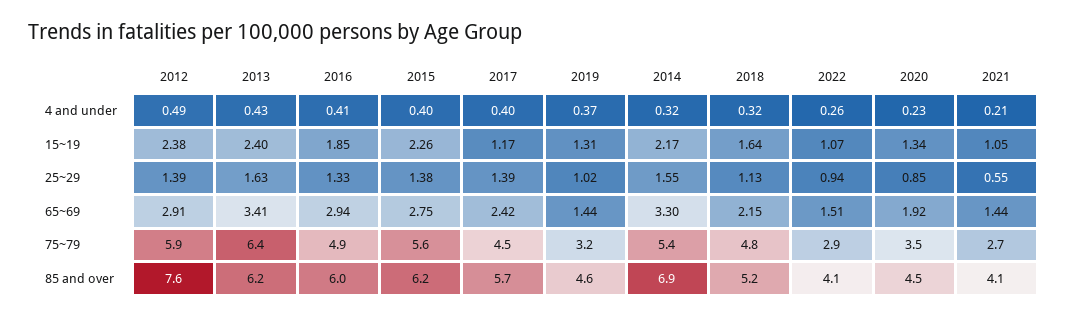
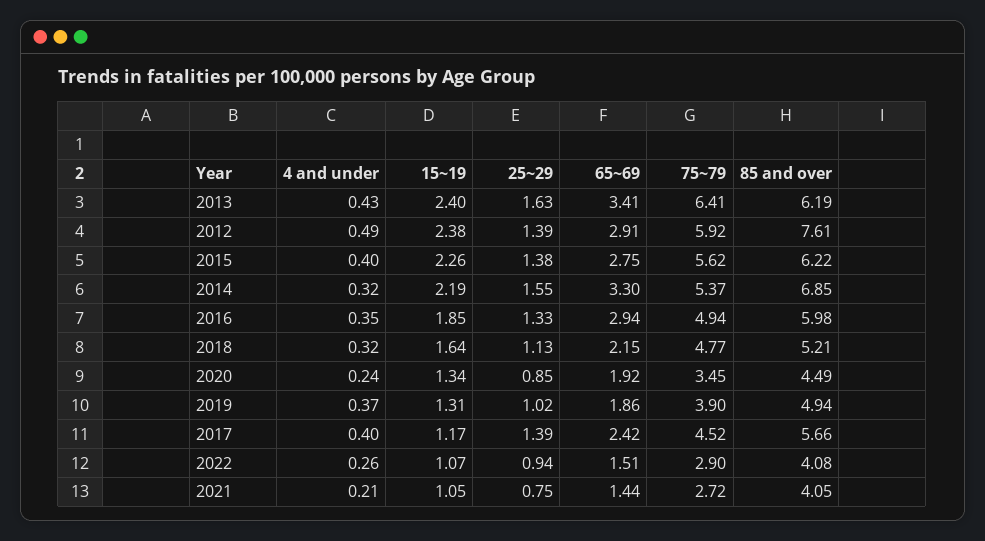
  {
    "2012": {
      "4 and under": 0.49,
      "15~19": 2.38,
      "25~29": 1.39,
      "65~69": 2.91,
      "75~79": 5.92,
      "85 and over": 7.61
    },
    "2013": {
      "4 and under": 0.43,
      "15~19": 2.4,
      "25~29": 1.63,
      "65~69": 3.41,
      "75~79": 6.41,
      "85 and over": 6.19
    },
    "2016": {
-     "4 and under": 0.41,
+     "4 and under": 0.35,
      "15~19": 1.85,
      "25~29": 1.33,
      "65~69": 2.94,
      "75~79": 4.94,
      "85 and over": 5.98
    },
    "2015": {
      "4 and under": 0.4,
      "15~19": 2.26,
      "25~29": 1.38,
      "65~69": 2.75,
      "75~79": 5.62,
      "85 and over": 6.22
    },
    "2017": {
      "4 and under": 0.4,
      "15~19": 1.17,
      "25~29": 1.39,
      "65~69": 2.42,
      "75~79": 4.52,
      "85 and over": 5.66
    },
    "2019": {
      "4 and under": 0.37,
      "15~19": 1.31,
      "25~29": 1.02,
-     "65~69": 1.44,
+     "65~69": 1.86,
-     "75~79": 3.2,
+     "75~79": 3.9,
-     "85 and over": 4.6
+     "85 and over": 4.94
    },
    "2014": {
      "4 and under": 0.32,
-     "15~19": 2.17,
+     "15~19": 2.19,
      "25~29": 1.55,
      "65~69": 3.3,
      "75~79": 5.37,
      "85 and over": 6.85
    },
    "2018": {
      "4 and under": 0.32,
      "15~19": 1.64,
      "25~29": 1.13,
      "65~69": 2.15,
      "75~79": 4.77,
      "85 and over": 5.21
    },
    "2022": {
      "4 and under": 0.26,
      "15~19": 1.07,
      "25~29": 0.94,
      "65~69": 1.51,
      "75~79": 2.9,
      "85 and over": 4.08
    },
    "2020": {
-     "4 and under": 0.23,
+     "4 and under": 0.24,
      "15~19": 1.34,
      "25~29": 0.85,
      "65~69": 1.92,
      "75~79": 3.45,
      "85 and over": 4.49
    },
    "2021": {
      "4 and under": 0.21,
      "15~19": 1.05,
-     "25~29": 0.55,
+     "25~29": 0.75,
      "65~69": 1.44,
      "75~79": 2.72,
      "85 and over": 4.05
    }
  }

